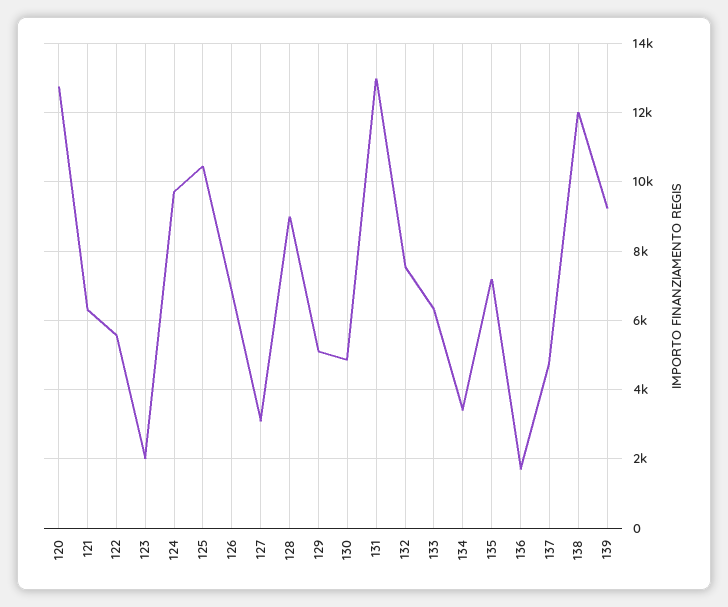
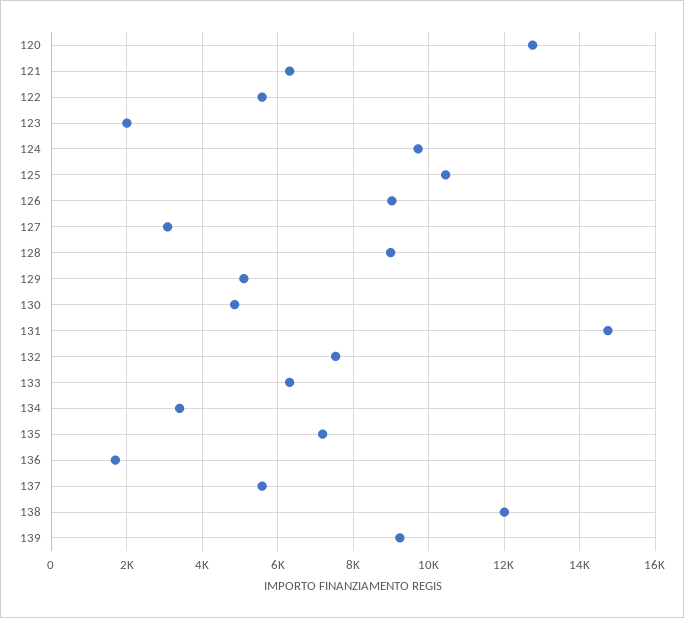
  {
    "120": 12800,
    "121": 6400,
    "122": 5600,
    "123": 2000,
    "124": 9800,
    "125": 10400,
-   "126": 6800,
+   "126": 9000,
    "127": 3000,
    "128": 9000,
    "129": 5200,
    "130": 4800,
-   "131": 13000,
+   "131": 14800,
    "132": 7600,
    "133": 6400,
    "134": 3400,
    "135": 7200,
    "136": 1800,
-   "137": 4800,
+   "137": 5600,
    "138": 12000,
    "139": 9200
  }

